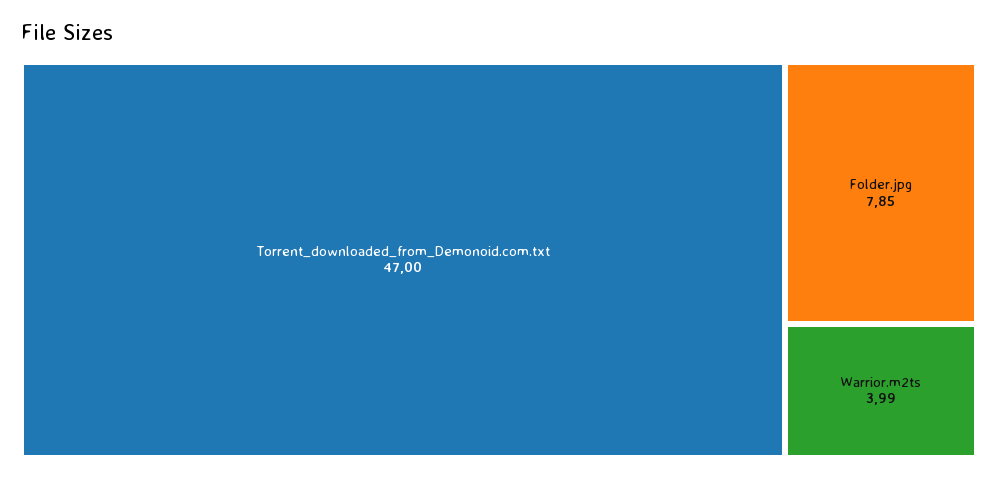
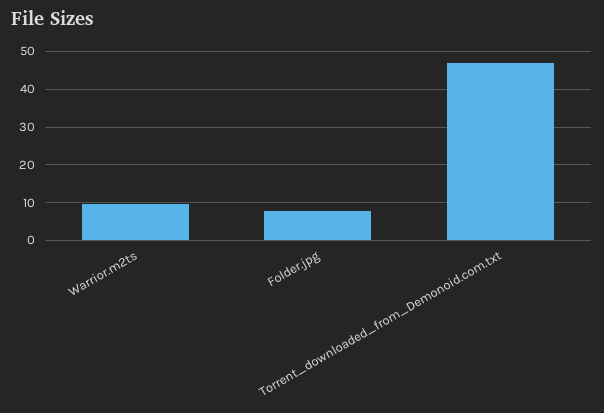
  {
    "Torrent_downloaded_from_Demonoid.com.txt": 47,
    "Folder.jpg": 7.85,
-   "Warrior.m2ts": 3.99
+   "Warrior.m2ts": 10
  }

